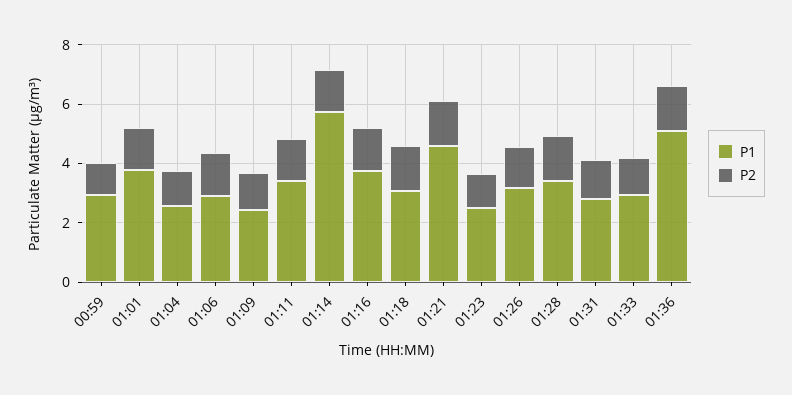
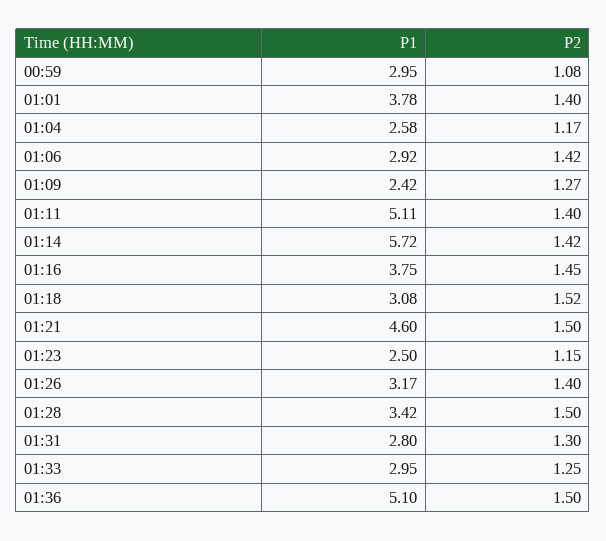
  {
    "P1": {
      "00:59": 2.95,
      "01:01": 3.78,
      "01:04": 2.58,
      "01:06": 2.92,
      "01:09": 2.42,
-     "01:11": 3.5,
+     "01:11": 5.11,
      "01:14": 5.72,
      "01:16": 3.75,
      "01:18": 3.08,
      "01:21": 4.6,
      "01:23": 2.5,
      "01:26": 3.17,
      "01:28": 3.42,
      "01:31": 2.8,
      "01:33": 2.95,
      "01:36": 5.1
    },
    "P2": {
      "00:59": 1.08,
      "01:01": 1.4,
      "01:04": 1.17,
      "01:06": 1.42,
      "01:09": 1.27,
      "01:11": 1.4,
      "01:14": 1.42,
      "01:16": 1.45,
      "01:18": 1.52,
      "01:21": 1.5,
      "01:23": 1.15,
      "01:26": 1.4,
      "01:28": 1.5,
      "01:31": 1.3,
      "01:33": 1.25,
      "01:36": 1.5
    }
  }

